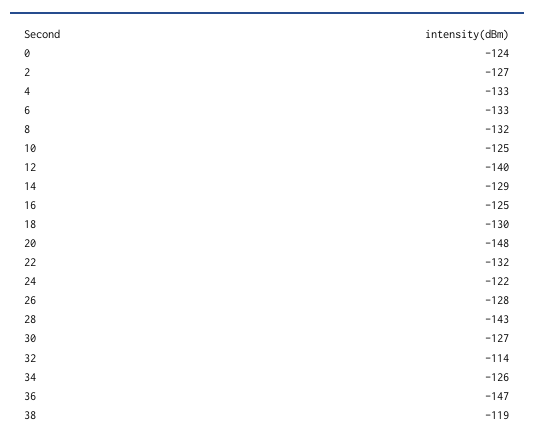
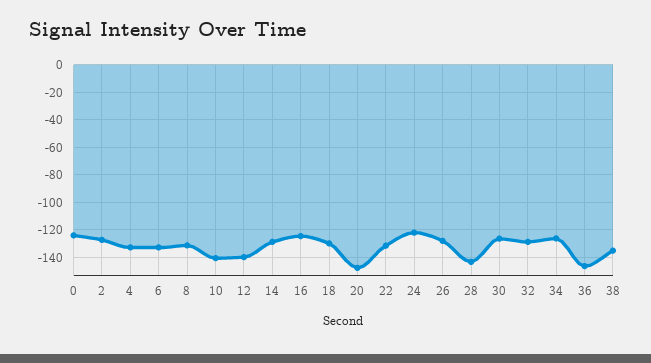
  {
    "0": -124,
    "2": -127,
    "4": -133,
    "6": -133,
    "8": -132,
-   "10": -125,
+   "10": -140,
    "12": -140,
    "14": -129,
    "16": -125,
    "18": -130,
    "20": -148,
    "22": -132,
    "24": -122,
    "26": -128,
    "28": -143,
    "30": -127,
-   "32": -114,
+   "32": -130,
    "34": -126,
    "36": -147,
-   "38": -119
+   "38": -135
  }

